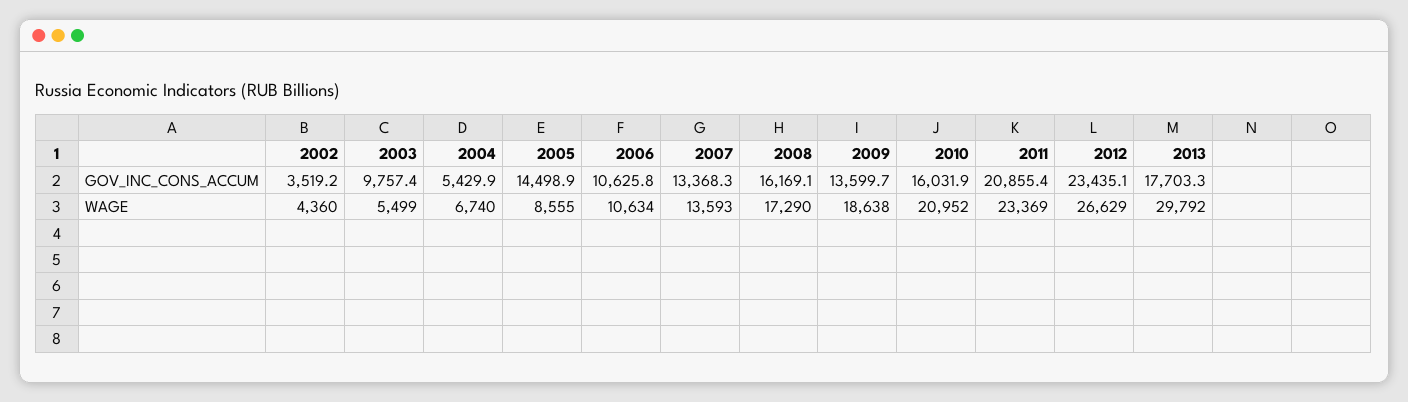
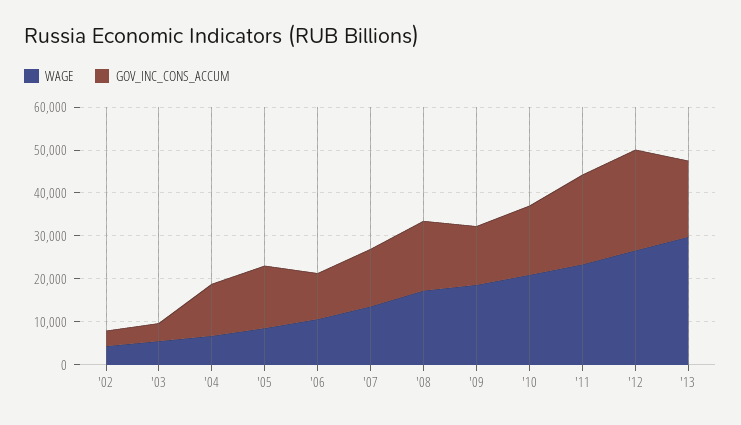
  {
    "GOV_INC_CONS_ACCUM": {
      "2002": 3519.2,
-     "2003": 9757.4,
+     "2003": 4000,
-     "2004": 5429.9,
+     "2004": 12000,
      "2005": 14498.9,
      "2006": 10625.8,
      "2007": 13368.3,
      "2008": 16169.1,
      "2009": 13599.7,
      "2010": 16031.9,
      "2011": 20855.4,
      "2012": 23435.1,
      "2013": 17703.3
    },
    "WAGE": {
      "2002": 4360,
      "2003": 5499,
      "2004": 6740,
      "2005": 8555,
      "2006": 10634,
      "2007": 13593,
      "2008": 17290,
      "2009": 18638,
      "2010": 20952,
      "2011": 23369,
      "2012": 26629,
      "2013": 29792
    }
  }

